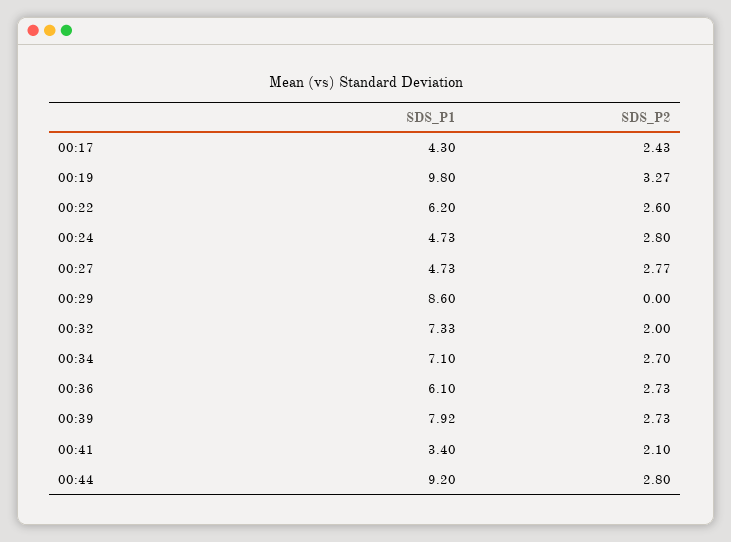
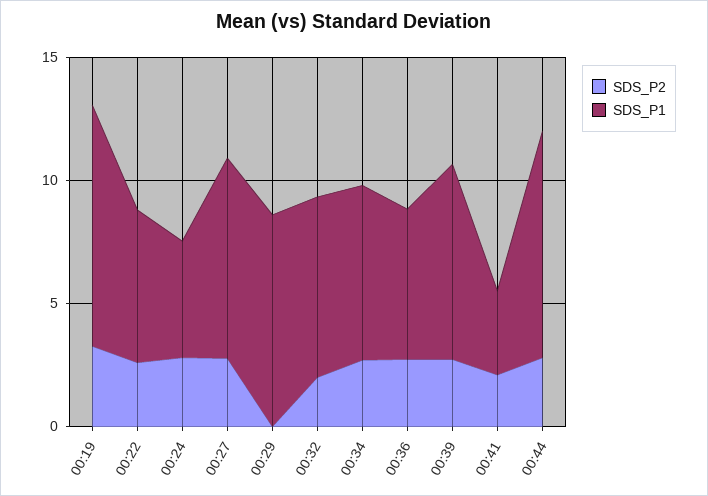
  {
    "SDS_P1": {
-     "00:17": 4.3,
      "00:19": 9.8,
      "00:22": 6.2,
      "00:24": 4.73,
-     "00:27": 4.73,
+     "00:27": 8,
      "00:29": 8.6,
      "00:32": 7.33,
      "00:34": 7.1,
      "00:36": 6.1,
      "00:39": 7.92,
      "00:41": 3.4,
      "00:44": 9.2
    },
    "SDS_P2": {
-     "00:17": 2.43,
      "00:19": 3.27,
      "00:22": 2.6,
      "00:24": 2.8,
      "00:27": 2.77,
      "00:29": 0,
      "00:32": 2,
      "00:34": 2.7,
      "00:36": 2.73,
      "00:39": 2.73,
      "00:41": 2.1,
      "00:44": 2.8
    }
  }

